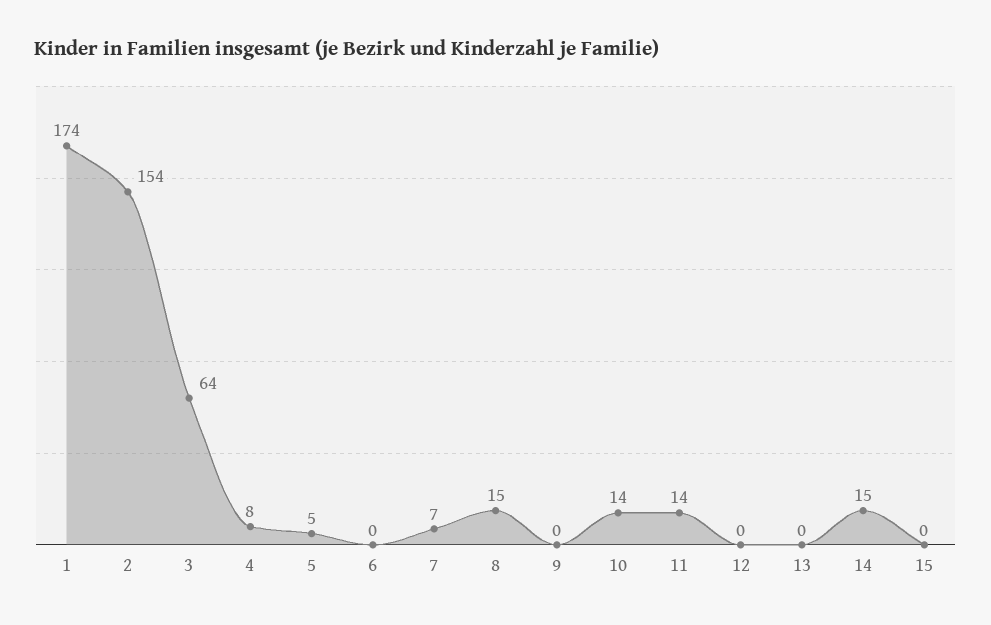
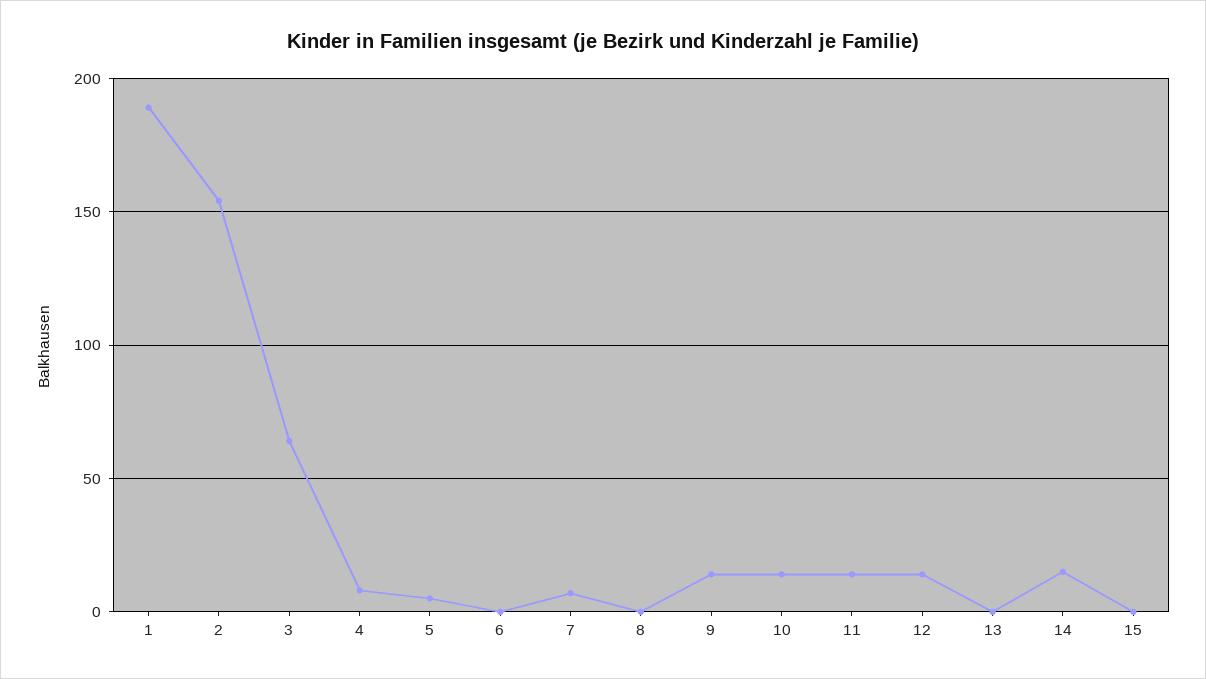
  {
-   "1": 174,
+   "1": 190,
    "2": 154,
    "3": 64,
    "4": 8,
    "5": 5,
    "6": 0,
    "7": 7,
-   "8": 15,
+   "8": 0,
-   "9": 0,
+   "9": 15,
    "10": 14,
    "11": 14,
-   "12": 0,
+   "12": 15,
    "13": 0,
    "14": 15,
    "15": 0
  }

